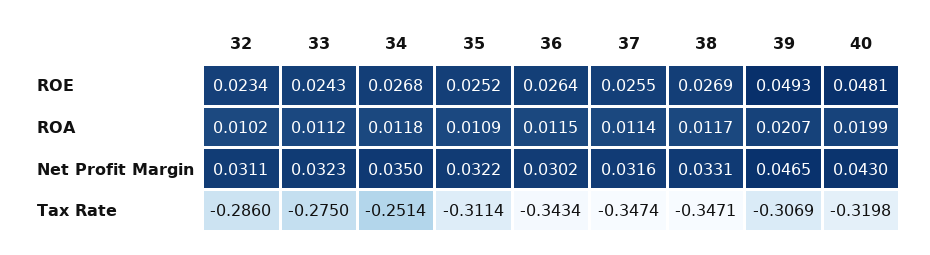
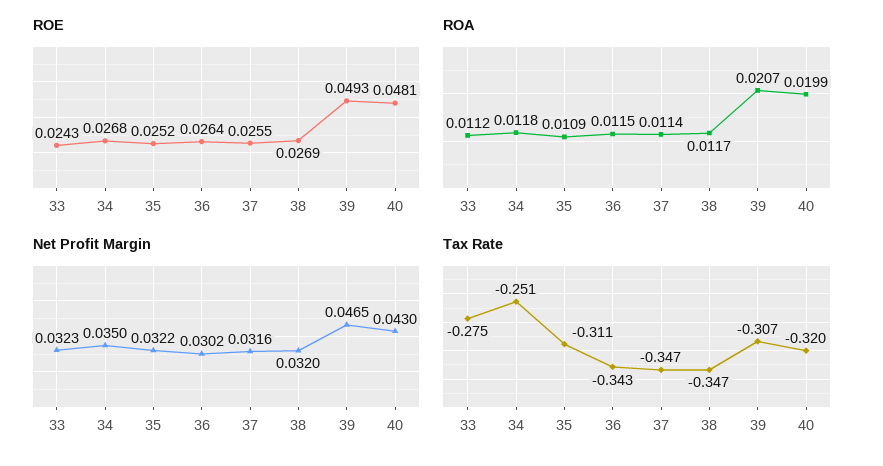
  {
    "ROE": {
-     "32": 0.0234,
      "33": 0.0243,
      "34": 0.0268,
      "35": 0.0252,
      "36": 0.0264,
      "37": 0.0255,
      "38": 0.0269,
      "39": 0.0493,
      "40": 0.0481
    },
    "ROA": {
-     "32": 0.0102,
      "33": 0.0112,
      "34": 0.0118,
      "35": 0.0109,
      "36": 0.0115,
      "37": 0.0114,
      "38": 0.0117,
      "39": 0.0207,
      "40": 0.0199
    },
    "Net Profit Margin": {
-     "32": 0.0311,
      "33": 0.0323,
      "34": 0.035,
      "35": 0.0322,
      "36": 0.0302,
      "37": 0.0316,
-     "38": 0.0331,
+     "38": 0.032,
      "39": 0.0465,
      "40": 0.043
    },
    "Tax Rate": {
-     "32": -0.286,
      "33": -0.275,
      "34": -0.2514,
      "35": -0.3114,
      "36": -0.3434,
      "37": -0.3474,
      "38": -0.3471,
      "39": -0.3069,
      "40": -0.3198
    }
  }

